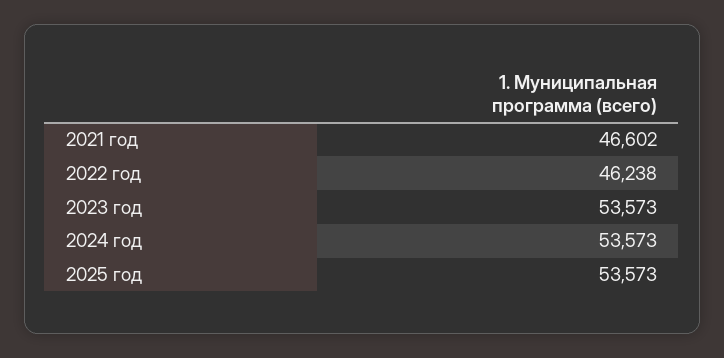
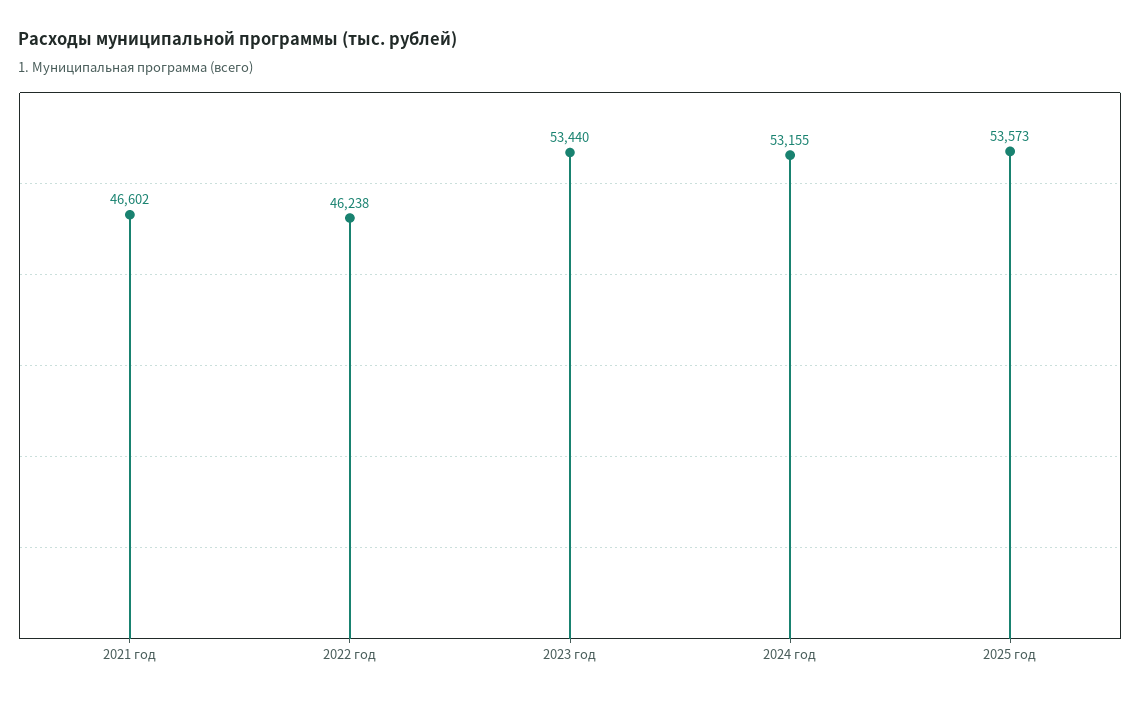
  {
    "2021 год": 46602,
    "2022 год": 46238,
-   "2023 год": 53573,
+   "2023 год": 53440,
-   "2024 год": 53573,
+   "2024 год": 53155,
    "2025 год": 53573
  }

